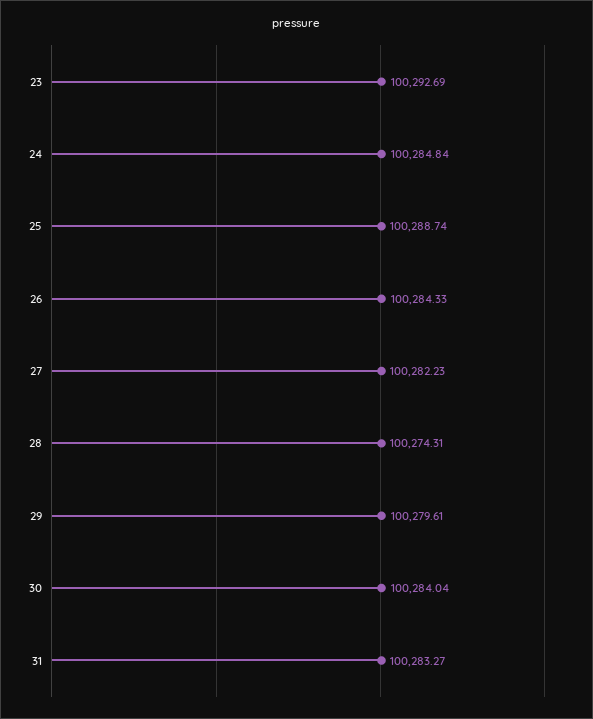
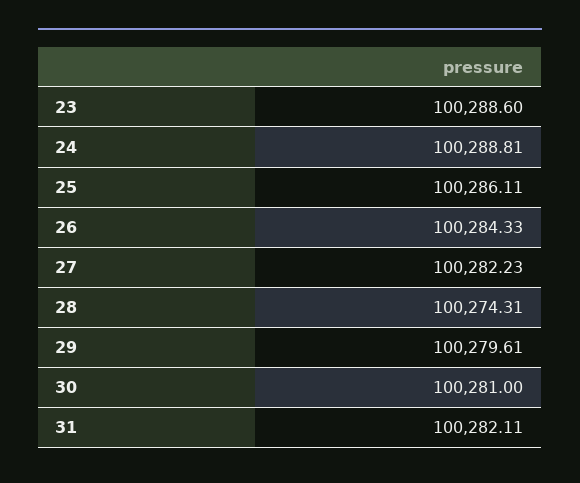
  {
-   "23": 100292.69,
+   "23": 100288.6,
-   "24": 100284.84,
+   "24": 100288.81,
-   "25": 100288.74,
+   "25": 100286.11,
    "26": 100284.33,
    "27": 100282.23,
    "28": 100274.31,
    "29": 100279.61,
-   "30": 100284.04,
+   "30": 100281,
-   "31": 100283.27
+   "31": 100282.11
  }

